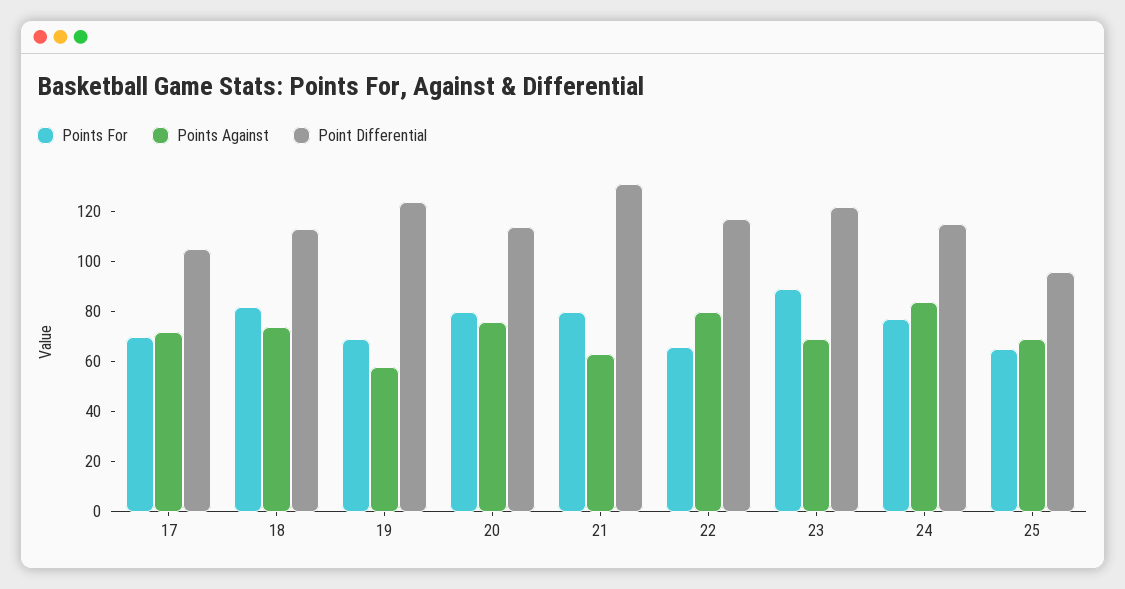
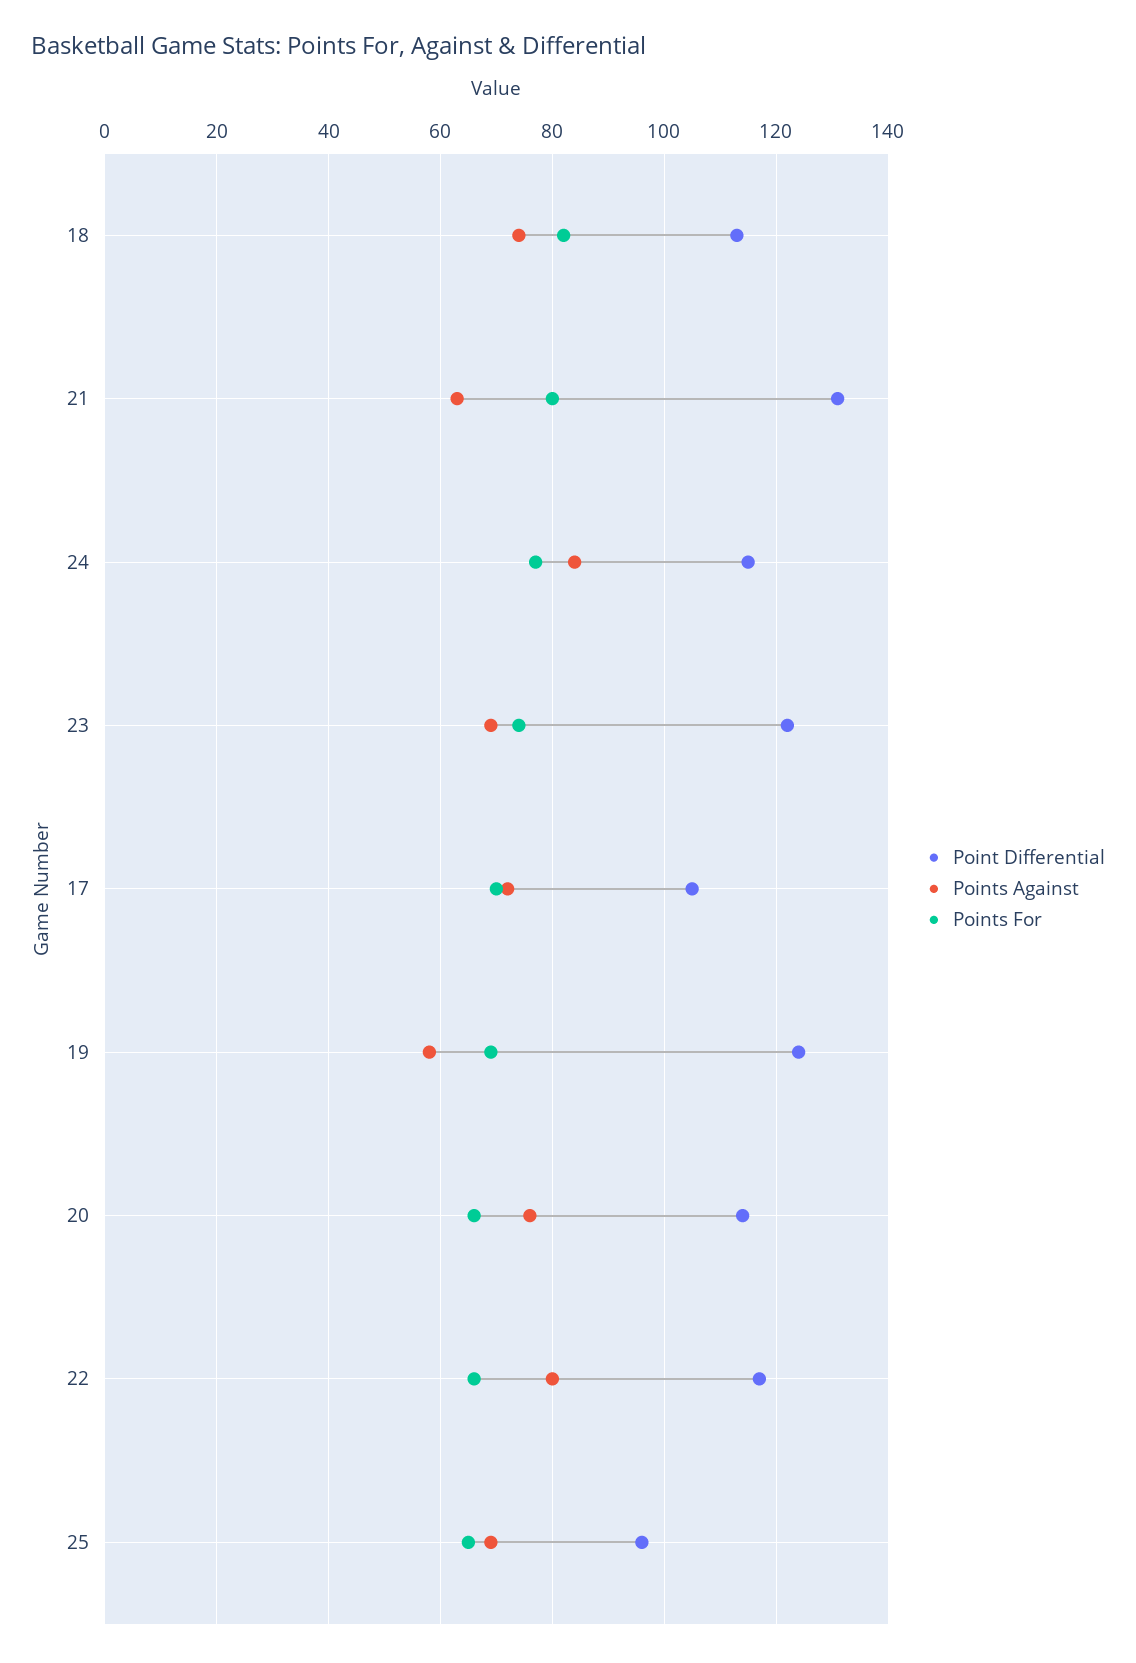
  {
    "Points For": {
      "17": 70,
      "18": 80,
      "19": 70,
-     "20": 80,
+     "20": 65,
      "21": 80,
      "22": 65,
-     "23": 90,
+     "23": 75,
      "24": 75,
      "25": 65
    },
    "Points Against": {
      "17": 70,
      "18": 75,
      "19": 60,
      "20": 75,
      "21": 65,
      "22": 80,
      "23": 70,
      "24": 85,
      "25": 70
    },
    "Point Differential": {
      "17": 105,
      "18": 115,
      "19": 125,
      "20": 115,
      "21": 130,
      "22": 115,
      "23": 120,
      "24": 115,
      "25": 95
    }
  }

